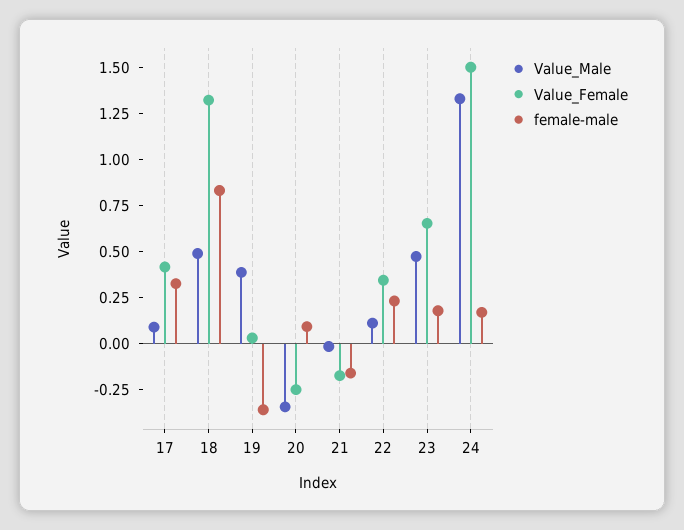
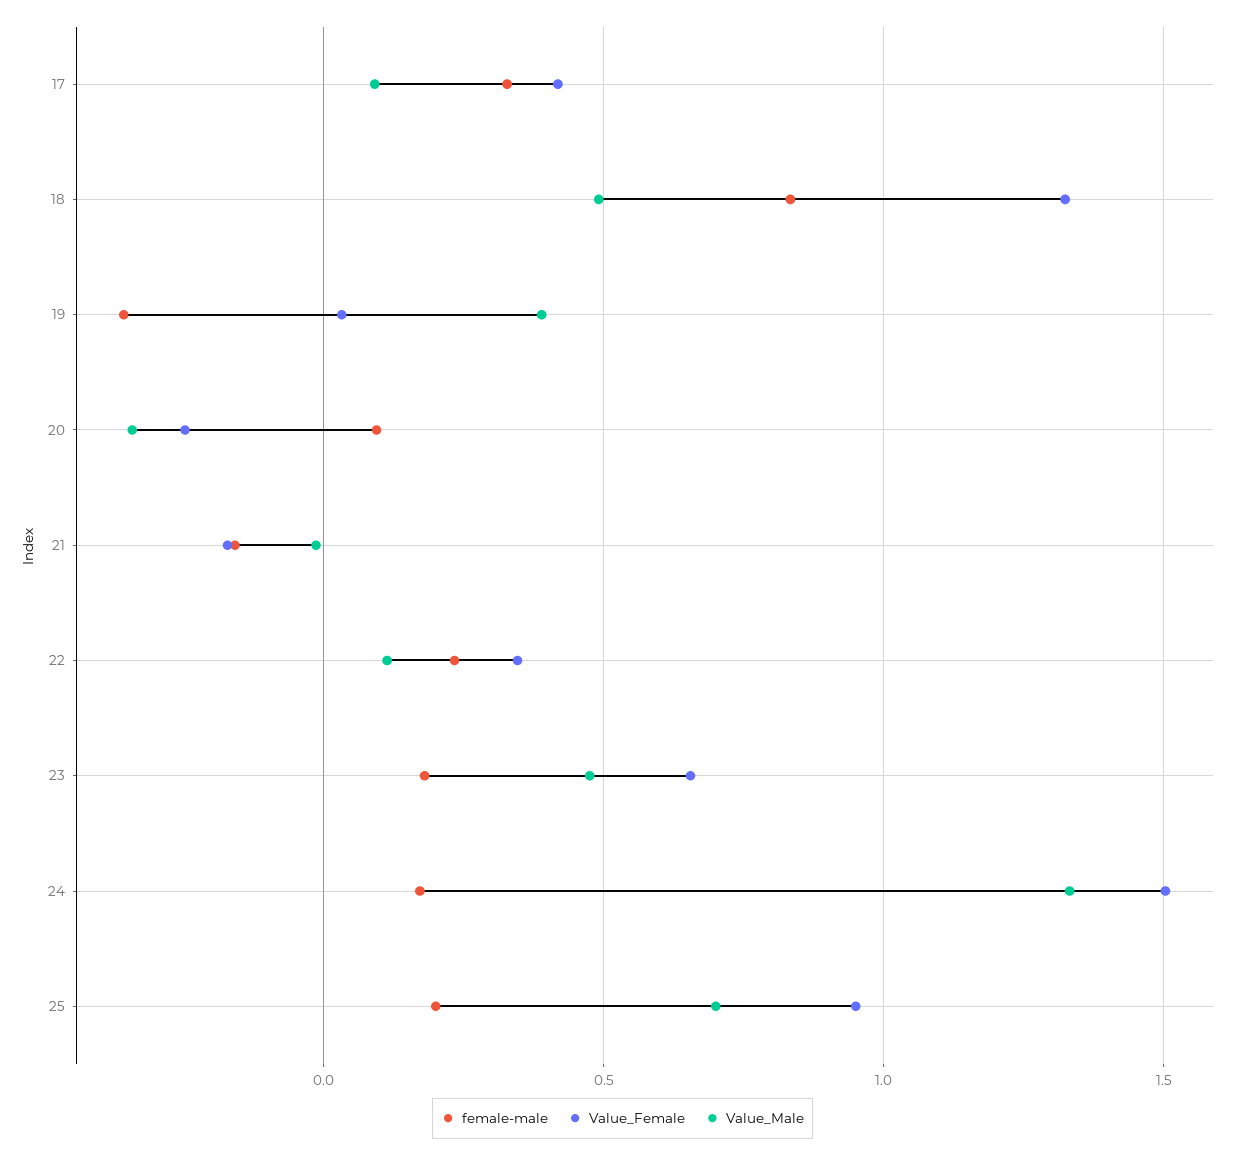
  {
    "Value_Male": {
      "17": 0.1,
      "18": 0.5,
      "19": 0.4,
      "20": -0.35,
      "21": 0,
      "22": 0.1,
      "23": 0.5,
-     "24": 1.35
+     "24": 1.35,
+     "25": 0.7
    },
    "Value_Female": {
      "17": 0.4,
      "18": 1.3,
      "19": 0.05,
      "20": -0.25,
      "21": -0.15,
      "22": 0.35,
      "23": 0.65,
-     "24": 1.5
+     "24": 1.5,
+     "25": 0.95
    },
    "female-male": {
      "17": 0.35,
      "18": 0.85,
      "19": -0.35,
      "20": 0.1,
      "21": -0.15,
      "22": 0.25,
      "23": 0.2,
-     "24": 0.15
+     "24": 0.15,
+     "25": 0.2
    }
  }

